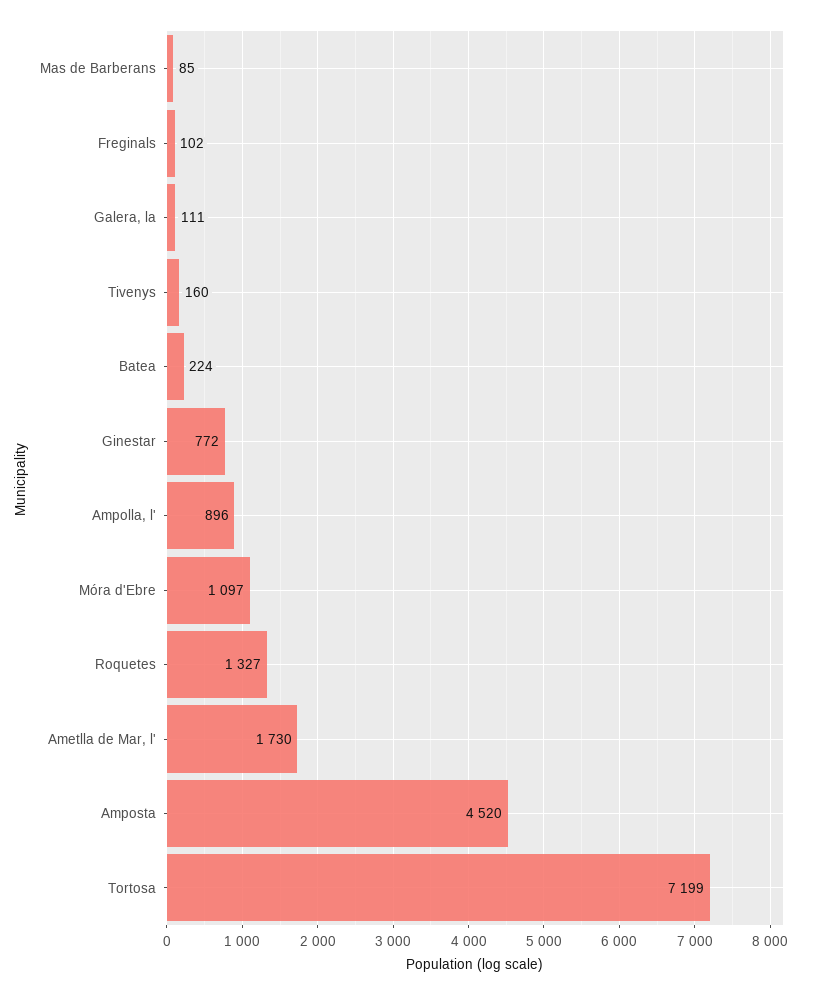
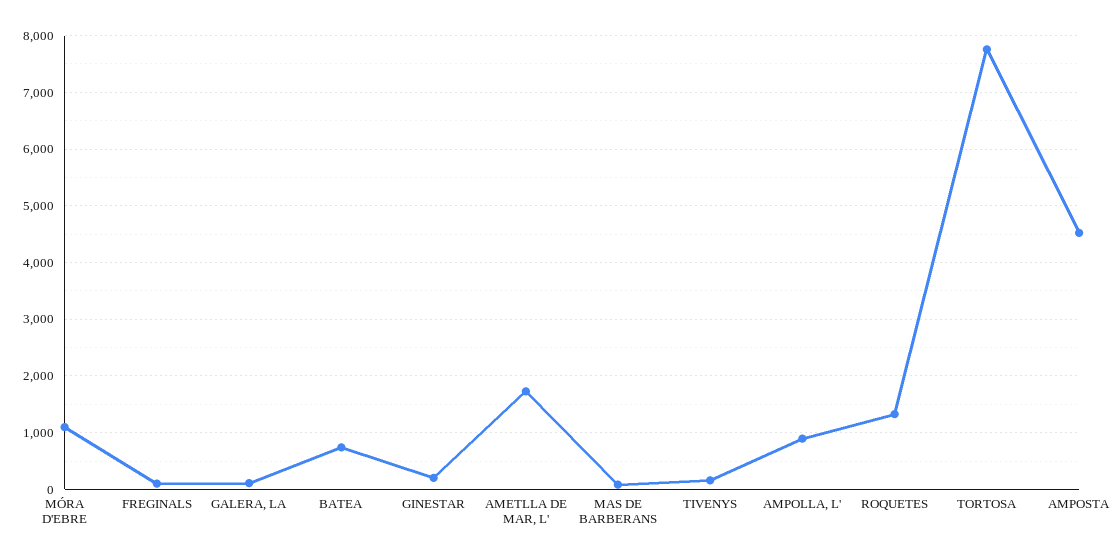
  {
    "Mas de Barberans": 85,
    "Freginals": 102,
    "Galera, la": 111,
    "Tivenys": 160,
-   "Batea": 224,
+   "Batea": 800,
-   "Ginestar": 772,
+   "Ginestar": 200,
    "Ampolla, l'": 896,
    "Móra d'Ebre": 1097,
    "Roquetes": 1327,
    "Ametlla de Mar, l'": 1730,
    "Amposta": 4520,
-   "Tortosa": 7199
+   "Tortosa": 7800
  }

